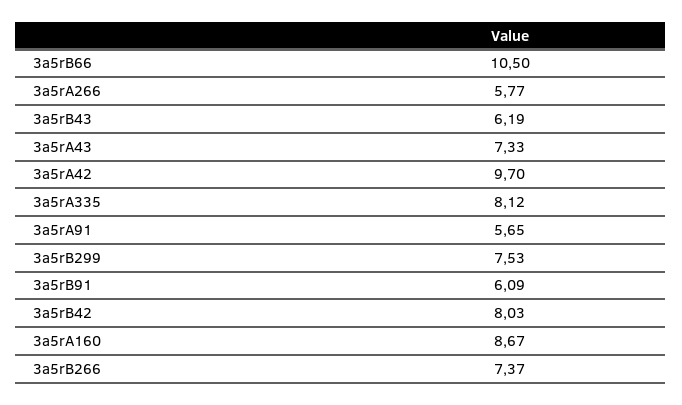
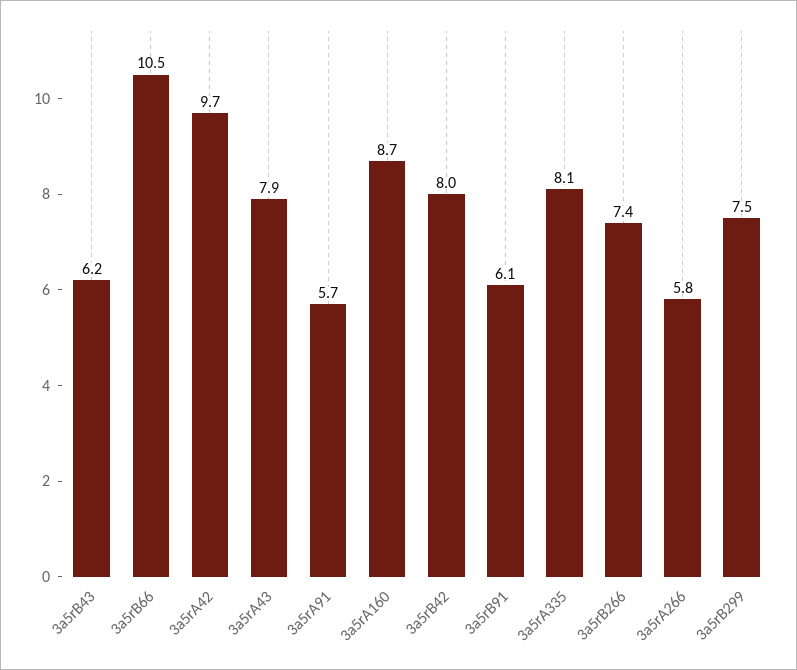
  {
    "3a5rB66": 10.5,
    "3a5rA266": 5.77,
    "3a5rB43": 6.19,
-   "3a5rA43": 7.33,
+   "3a5rA43": 7.9,
    "3a5rA42": 9.7,
    "3a5rA335": 8.12,
    "3a5rA91": 5.65,
    "3a5rB299": 7.53,
    "3a5rB91": 6.09,
    "3a5rB42": 8.03,
    "3a5rA160": 8.67,
    "3a5rB266": 7.37
  }

